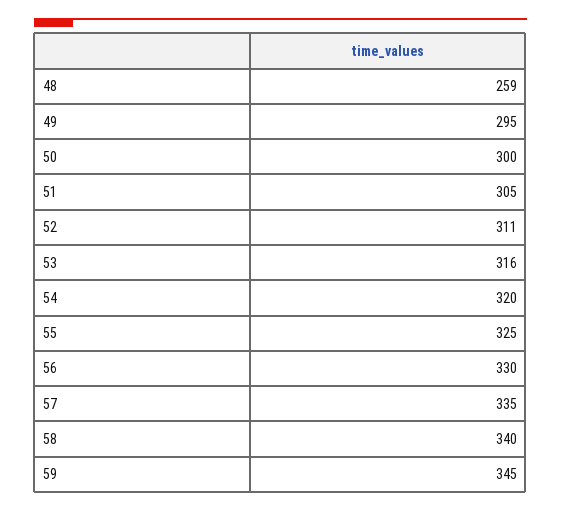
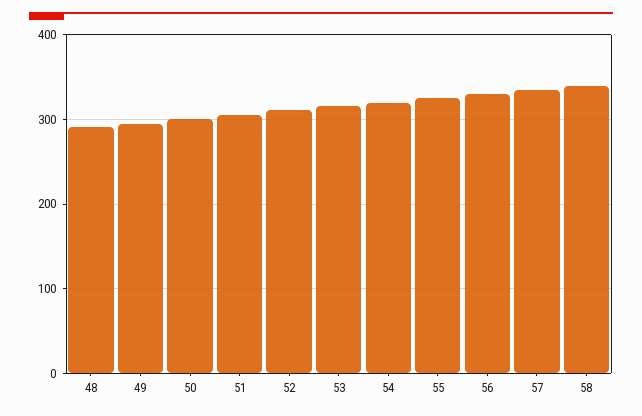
  {
-   "48": 259,
+   "48": 290,
    "49": 295,
    "50": 300,
    "51": 305,
    "52": 311,
    "53": 316,
    "54": 320,
    "55": 325,
    "56": 330,
    "57": 335,
-   "58": 340,
+   "58": 340
-   "59": 345
  }

